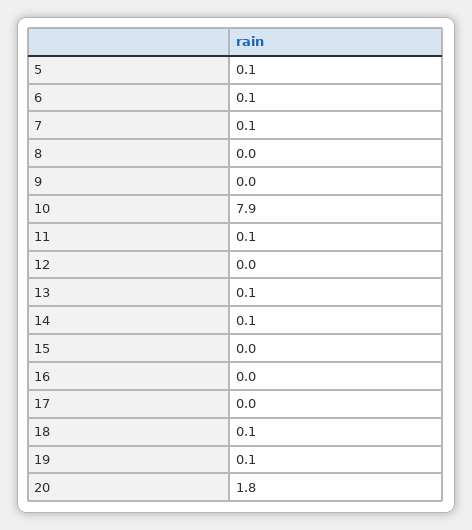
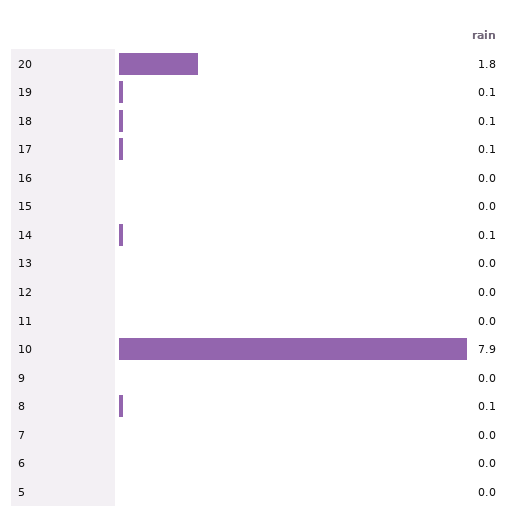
  {
-   "5": 0.1,
+   "5": 0,
-   "6": 0.1,
+   "6": 0,
-   "7": 0.1,
+   "7": 0,
-   "8": 0,
+   "8": 0.1,
    "9": 0,
    "10": 7.9,
-   "11": 0.1,
+   "11": 0,
    "12": 0,
-   "13": 0.1,
+   "13": 0,
    "14": 0.1,
    "15": 0,
    "16": 0,
-   "17": 0,
+   "17": 0.1,
    "18": 0.1,
    "19": 0.1,
    "20": 1.8
  }

